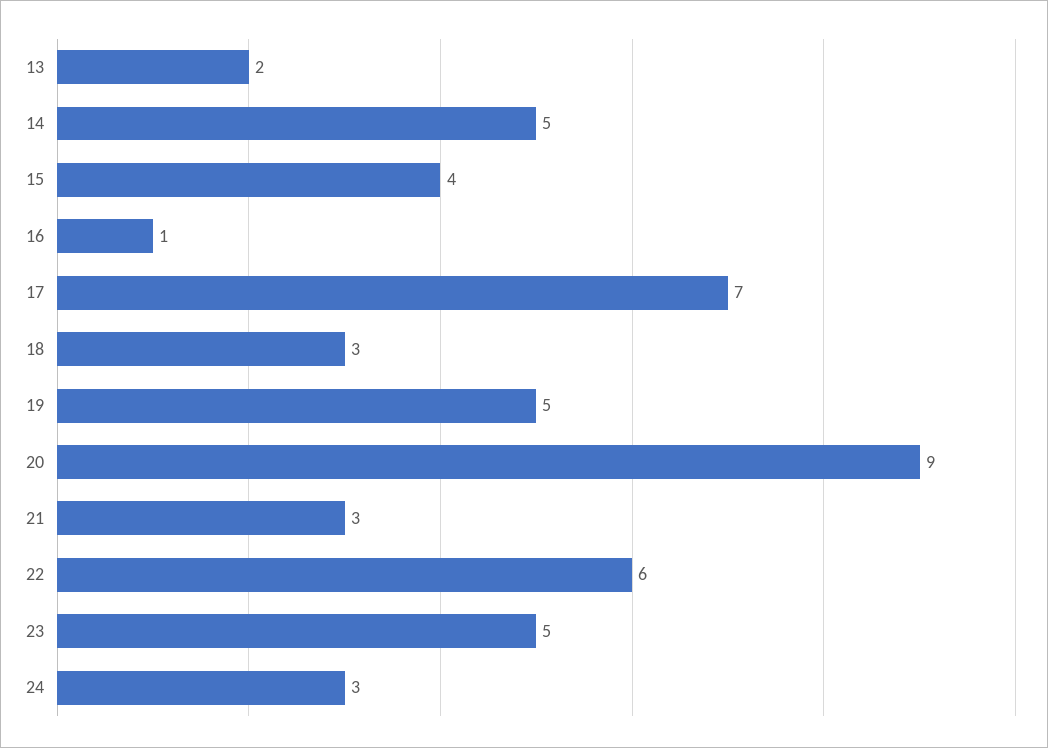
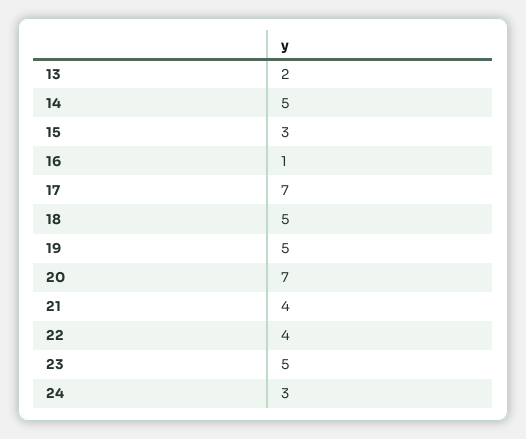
  {
    "13": 2,
    "14": 5,
-   "15": 4,
+   "15": 3,
    "16": 1,
    "17": 7,
-   "18": 3,
+   "18": 5,
    "19": 5,
-   "20": 9,
+   "20": 7,
-   "21": 3,
+   "21": 4,
-   "22": 6,
+   "22": 4,
    "23": 5,
    "24": 3
  }

